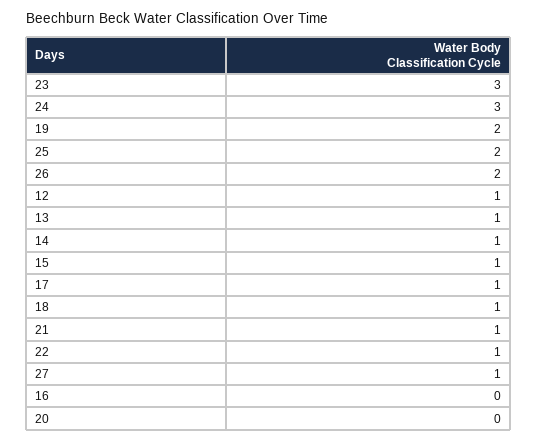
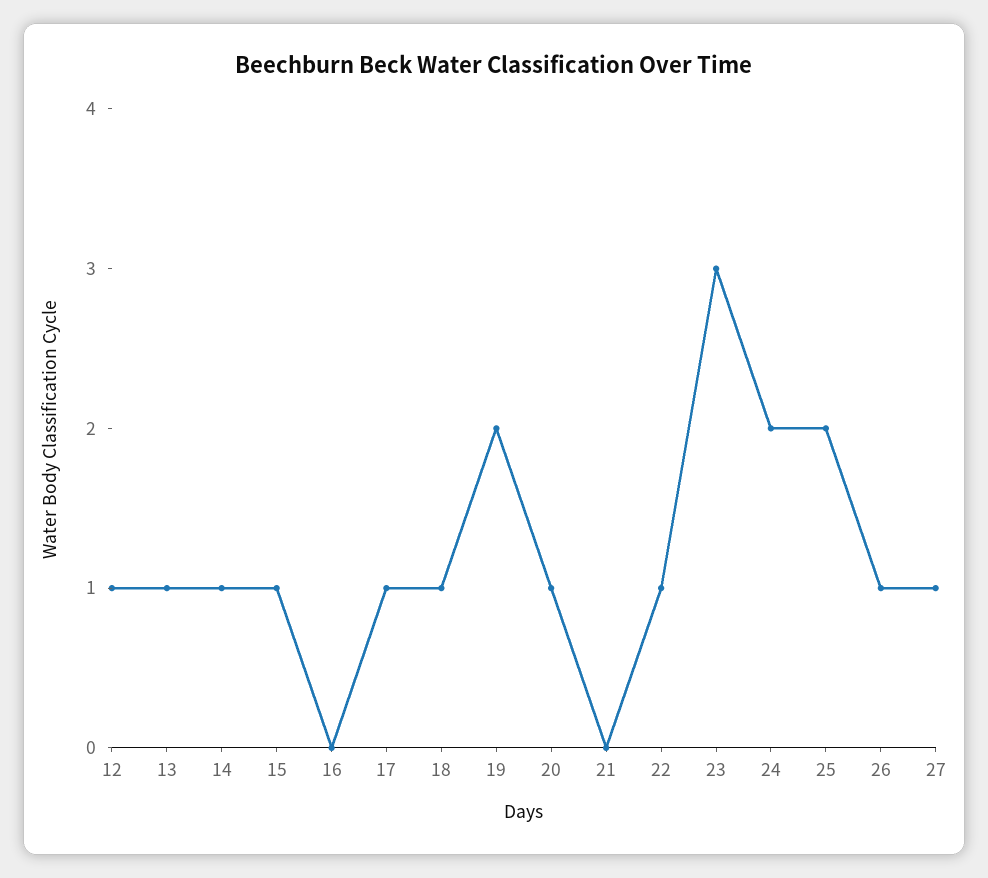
  {
    "23": 3,
-   "24": 3,
+   "24": 2,
    "19": 2,
    "25": 2,
-   "26": 2,
+   "26": 1,
    "12": 1,
    "13": 1,
    "14": 1,
    "15": 1,
    "17": 1,
    "18": 1,
-   "21": 1,
+   "21": 0,
    "22": 1,
    "27": 1,
    "16": 0,
-   "20": 0
+   "20": 1
  }

